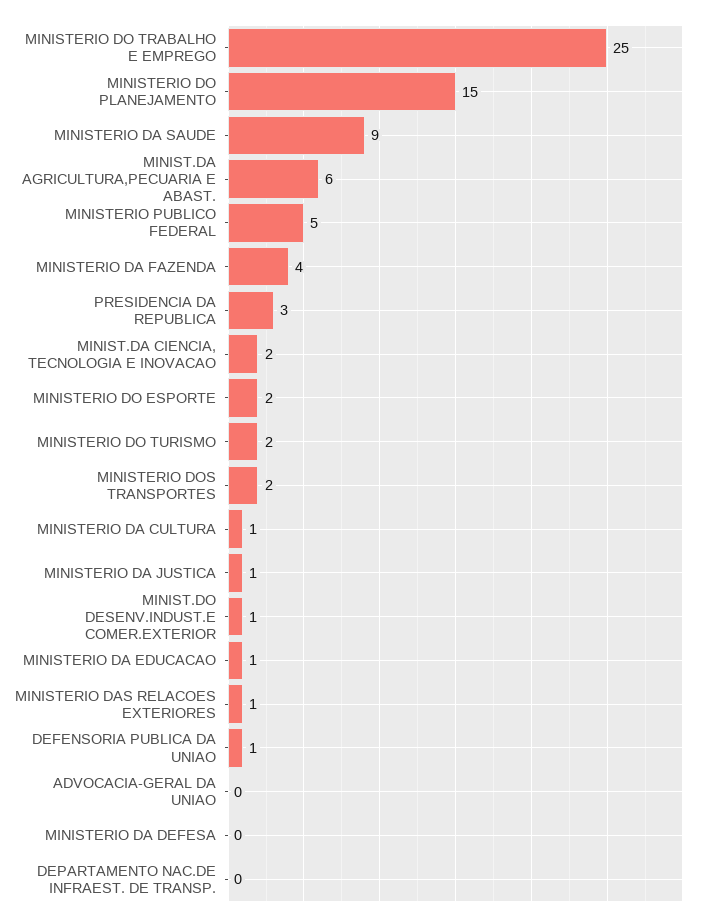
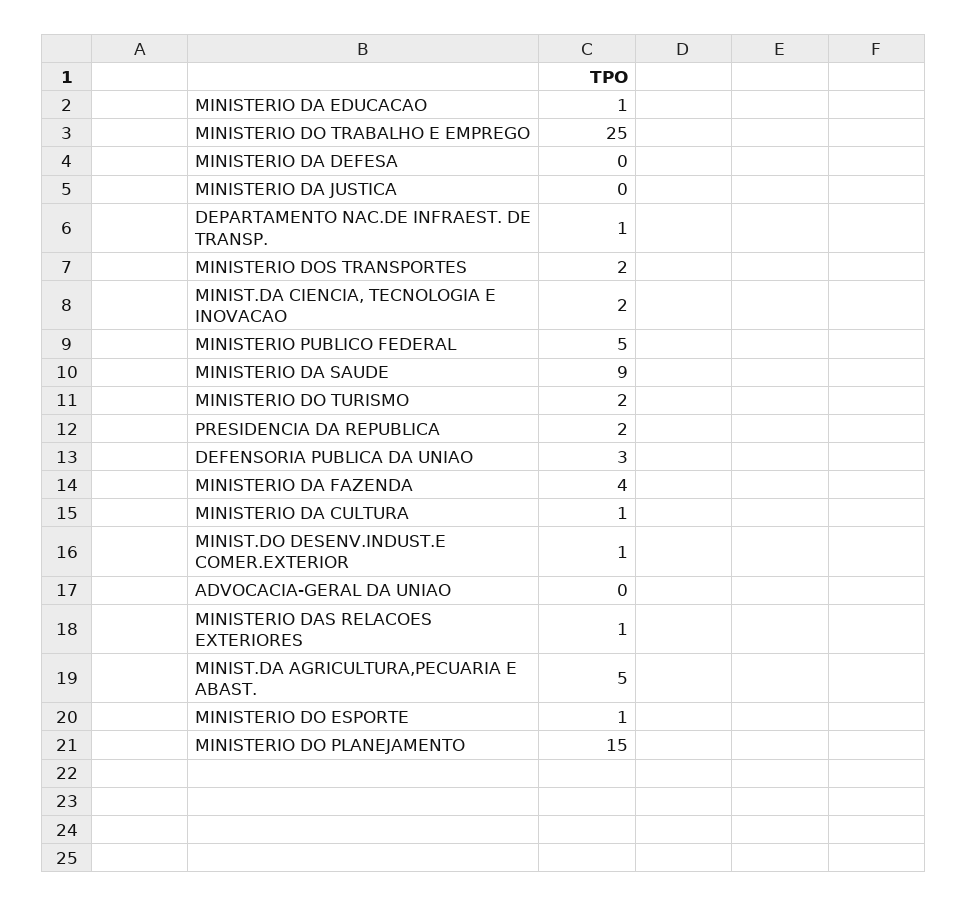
  {
    "MINISTERIO DO TRABALHO E EMPREGO": 25,
    "MINISTERIO DO PLANEJAMENTO": 15,
    "MINISTERIO DA SAUDE": 9,
-   "MINIST.DA AGRICULTURA,PECUARIA E ABAST.": 6,
+   "MINIST.DA AGRICULTURA,PECUARIA E ABAST.": 5,
    "MINISTERIO PUBLICO FEDERAL": 5,
    "MINISTERIO DA FAZENDA": 4,
-   "PRESIDENCIA DA REPUBLICA": 3,
+   "PRESIDENCIA DA REPUBLICA": 2,
    "MINIST.DA CIENCIA, TECNOLOGIA E INOVACAO": 2,
-   "MINISTERIO DO ESPORTE": 2,
+   "MINISTERIO DO ESPORTE": 1,
    "MINISTERIO DO TURISMO": 2,
    "MINISTERIO DOS TRANSPORTES": 2,
    "MINISTERIO DA CULTURA": 1,
-   "MINISTERIO DA JUSTICA": 1,
+   "MINISTERIO DA JUSTICA": 0,
    "MINIST.DO DESENV.INDUST.E COMER.EXTERIOR": 1,
    "MINISTERIO DA EDUCACAO": 1,
    "MINISTERIO DAS RELACOES EXTERIORES": 1,
-   "DEFENSORIA PUBLICA DA UNIAO": 1,
+   "DEFENSORIA PUBLICA DA UNIAO": 3,
    "ADVOCACIA-GERAL DA UNIAO": 0,
    "MINISTERIO DA DEFESA": 0,
-   "DEPARTAMENTO NAC.DE INFRAEST. DE TRANSP.": 0
+   "DEPARTAMENTO NAC.DE INFRAEST. DE TRANSP.": 1
  }

